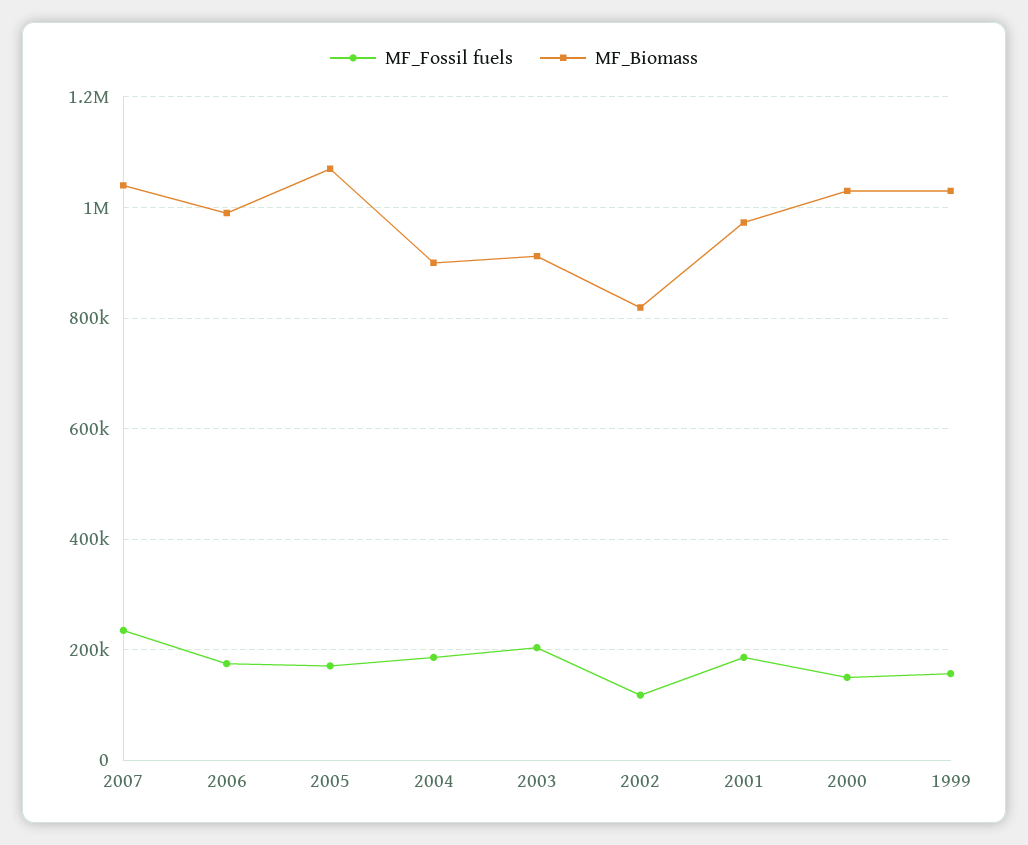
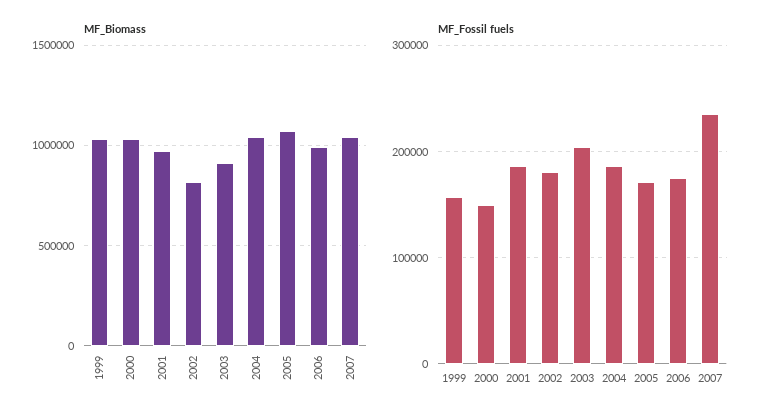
  {
    "MF_Fossil fuels": {
      "2007": 240000,
      "2006": 180000,
      "2005": 170000,
      "2004": 190000,
      "2003": 200000,
-     "2002": 120000,
+     "2002": 180000,
      "2001": 190000,
      "2000": 150000,
      "1999": 160000
    },
    "MF_Biomass": {
      "2007": 1040000,
      "2006": 1000000,
      "2005": 1080000,
-     "2004": 900000,
+     "2004": 1050000,
      "2003": 920000,
      "2002": 820000,
      "2001": 980000,
      "2000": 1040000,
      "1999": 1040000
    }
  }

